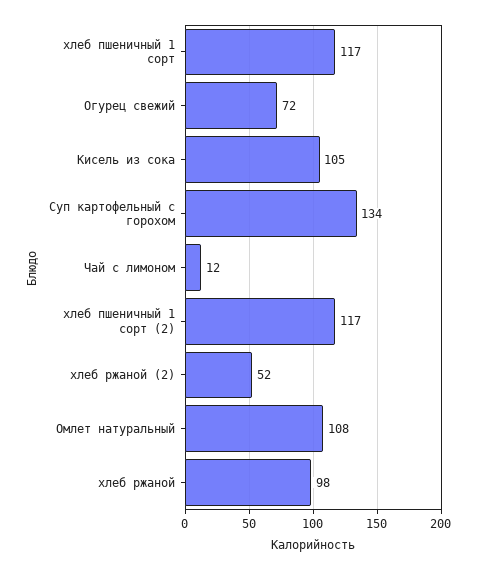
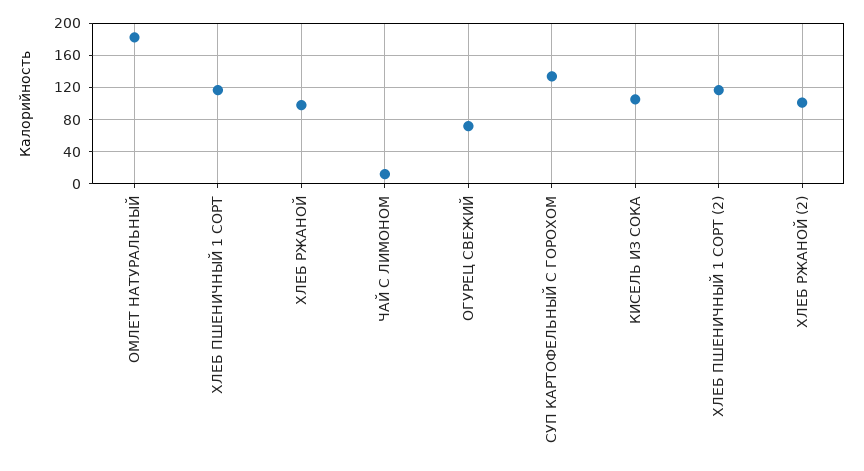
  {
    "хлеб пшеничный 1 сорт": 117,
    "Огурец свежий": 72,
    "Кисель из сока": 105,
    "Суп картофельный с горохом": 134,
    "Чай с лимоном": 12,
    "хлеб пшеничный 1 сорт (2)": 117,
-   "хлеб ржаной (2)": 52,
+   "хлеб ржаной (2)": 100,
-   "Омлет натуральный": 108,
+   "Омлет натуральный": 180,
    "хлеб ржаной": 98
  }

